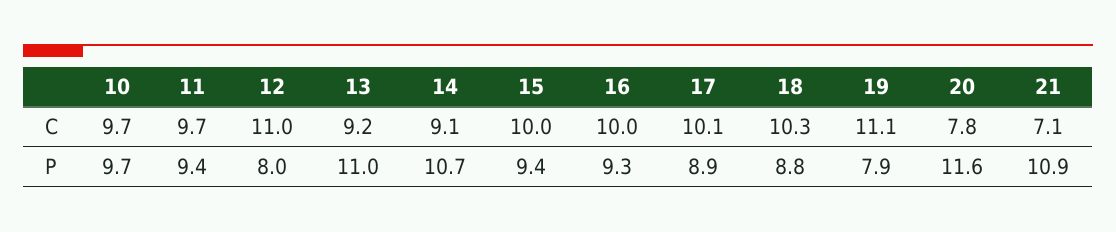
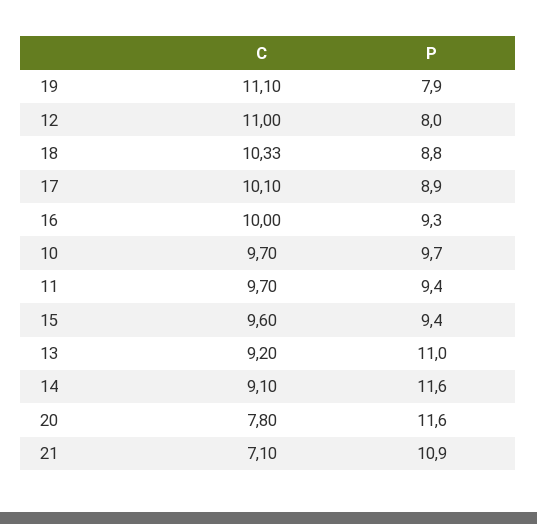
  {
    "10": {
      "C": 9.7,
      "P": 9.7
    },
    "11": {
      "C": 9.7,
      "P": 9.4
    },
    "12": {
      "C": 11,
      "P": 8
    },
    "13": {
      "C": 9.2,
      "P": 11
    },
    "14": {
      "C": 9.1,
-     "P": 10.7
+     "P": 11.6
    },
    "15": {
-     "C": 10,
+     "C": 9.6,
      "P": 9.4
    },
    "16": {
      "C": 10,
      "P": 9.3
    },
    "17": {
      "C": 10.1,
      "P": 8.9
    },
    "18": {
      "C": 10.33,
      "P": 8.8
    },
    "19": {
      "C": 11.1,
      "P": 7.9
    },
    "20": {
      "C": 7.8,
      "P": 11.6
    },
    "21": {
      "C": 7.1,
      "P": 10.9
    }
  }

